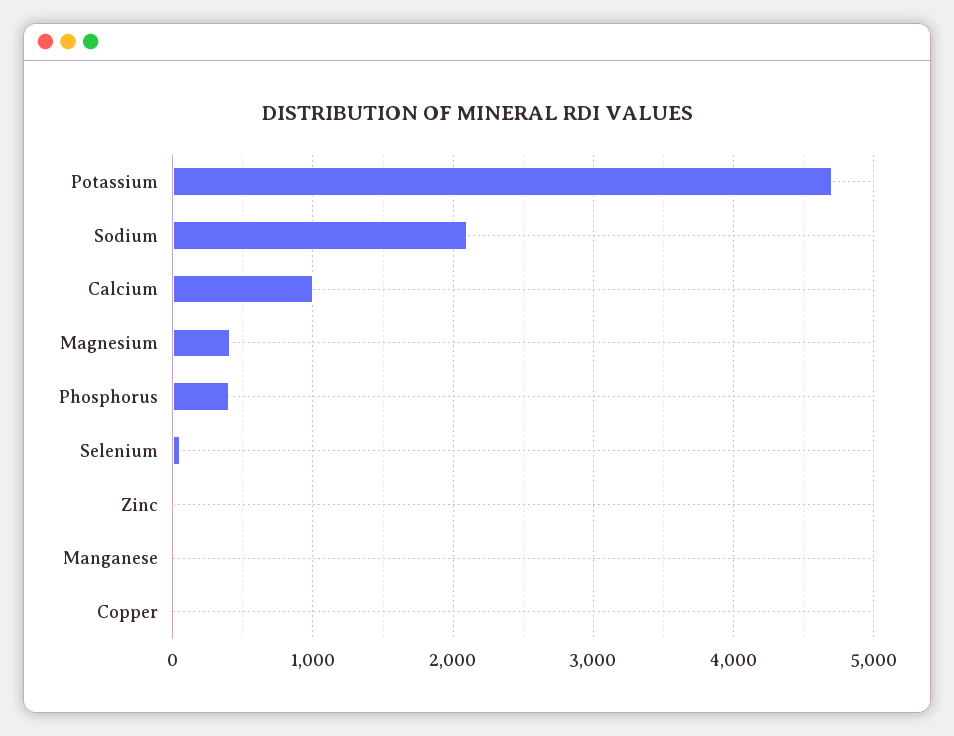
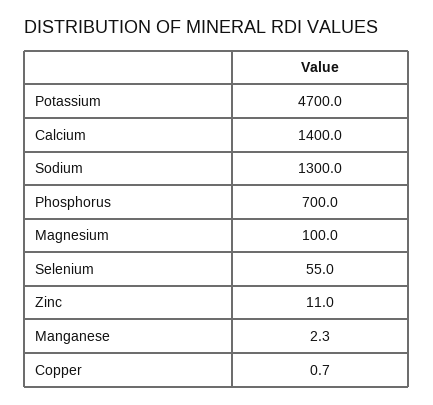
  {
    "Potassium": 4700,
-   "Sodium": 2100,
+   "Sodium": 1300,
-   "Calcium": 1000,
+   "Calcium": 1400,
-   "Magnesium": 400,
+   "Magnesium": 100,
-   "Phosphorus": 400,
+   "Phosphorus": 700,
    "Selenium": 55,
    "Zinc": 11,
    "Manganese": 2.3,
    "Copper": 0.7
  }

